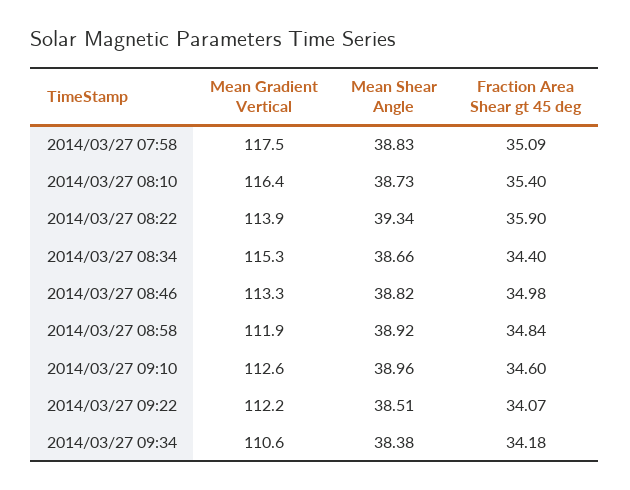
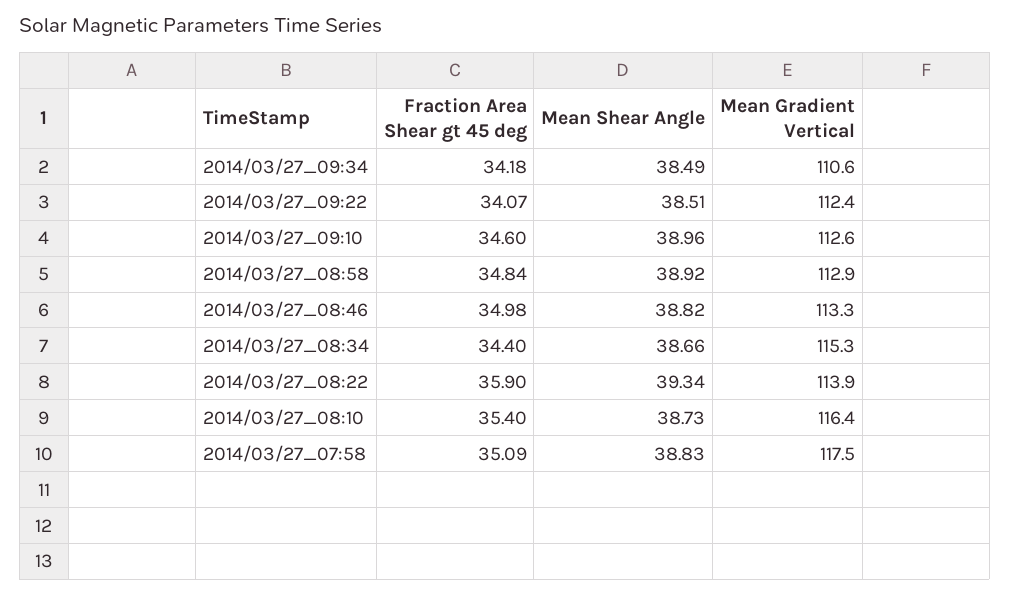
  {
    "Mean Gradient Vertical": {
      "2014/03/27 07:58": 117.5,
      "2014/03/27 08:10": 116.4,
      "2014/03/27 08:22": 113.9,
      "2014/03/27 08:34": 115.3,
      "2014/03/27 08:46": 113.3,
-     "2014/03/27 08:58": 111.9,
+     "2014/03/27 08:58": 112.9,
      "2014/03/27 09:10": 112.6,
-     "2014/03/27 09:22": 112.2,
+     "2014/03/27 09:22": 112.4,
      "2014/03/27 09:34": 110.6
    },
    "Mean Shear Angle": {
      "2014/03/27 07:58": 38.83,
      "2014/03/27 08:10": 38.73,
      "2014/03/27 08:22": 39.34,
      "2014/03/27 08:34": 38.66,
      "2014/03/27 08:46": 38.82,
      "2014/03/27 08:58": 38.92,
      "2014/03/27 09:10": 38.96,
      "2014/03/27 09:22": 38.51,
-     "2014/03/27 09:34": 38.38
+     "2014/03/27 09:34": 38.49
    },
    "Fraction Area Shear gt 45 deg": {
      "2014/03/27 07:58": 35.09,
      "2014/03/27 08:10": 35.4,
      "2014/03/27 08:22": 35.9,
      "2014/03/27 08:34": 34.4,
      "2014/03/27 08:46": 34.98,
      "2014/03/27 08:58": 34.84,
      "2014/03/27 09:10": 34.6,
      "2014/03/27 09:22": 34.07,
      "2014/03/27 09:34": 34.18
    }
  }

